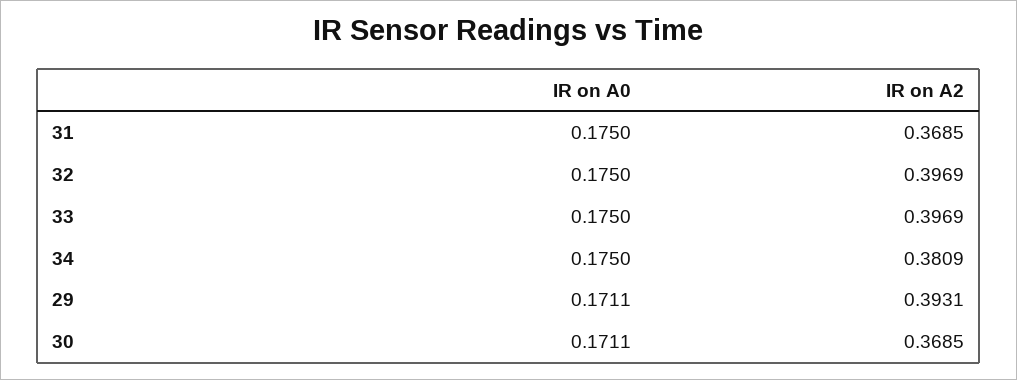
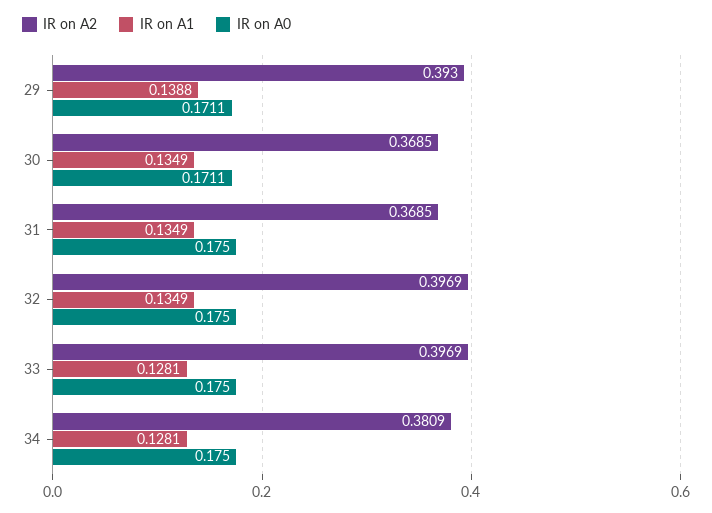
  {
    "IR on A0": {
      "31": 0.175,
      "32": 0.175,
      "33": 0.175,
      "34": 0.175,
      "29": 0.1711,
      "30": 0.1711
    },
    "IR on A2": {
      "31": 0.3685,
      "32": 0.3969,
      "33": 0.3969,
      "34": 0.3809,
-     "29": 0.3931,
+     "29": 0.393,
      "30": 0.3685
-   }
+   },
+   "IR on A1": {
+     "29": 0.1388,
+     "30": 0.1349,
+     "31": 0.1349,
+     "32": 0.1349,
+     "33": 0.1281,
+     "34": 0.1281
+   }
  }

